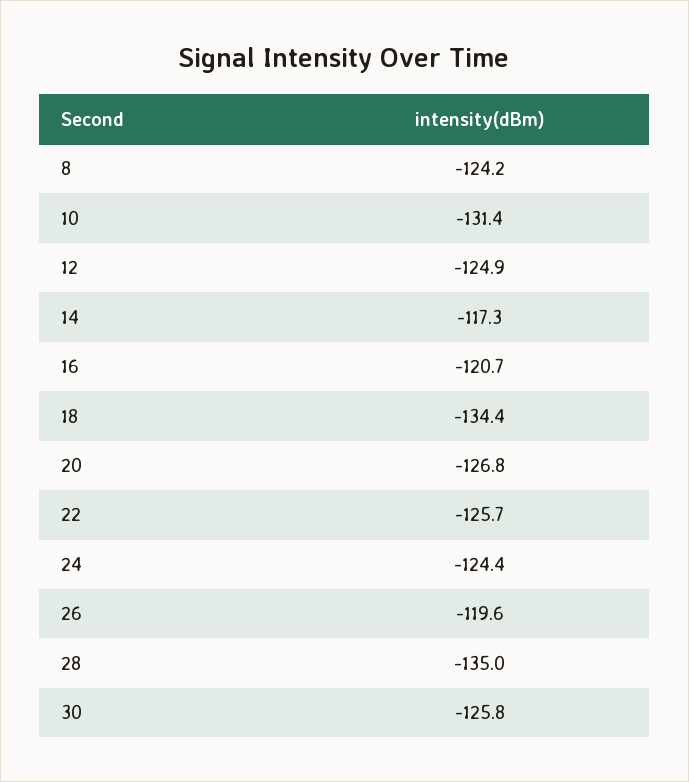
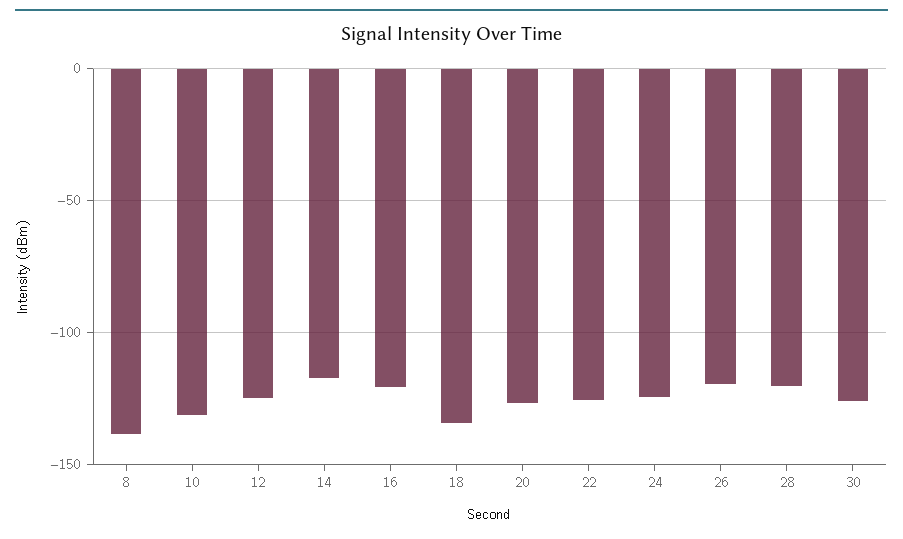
  {
-   "8": -124.2,
+   "8": -140,
    "10": -131.4,
    "12": -124.9,
    "14": -117.3,
    "16": -120.7,
    "18": -134.4,
    "20": -126.8,
    "22": -125.7,
    "24": -124.4,
    "26": -119.6,
-   "28": -135,
+   "28": -120,
    "30": -125.8
  }

